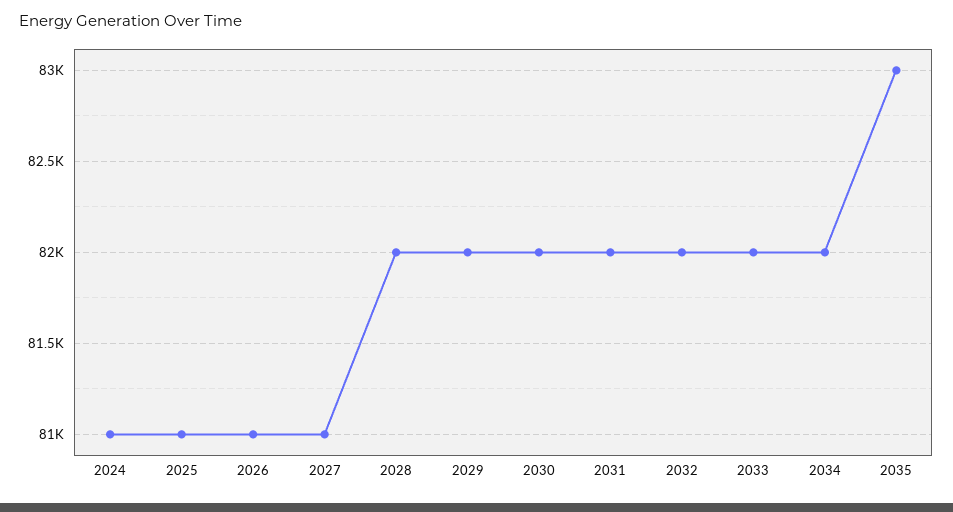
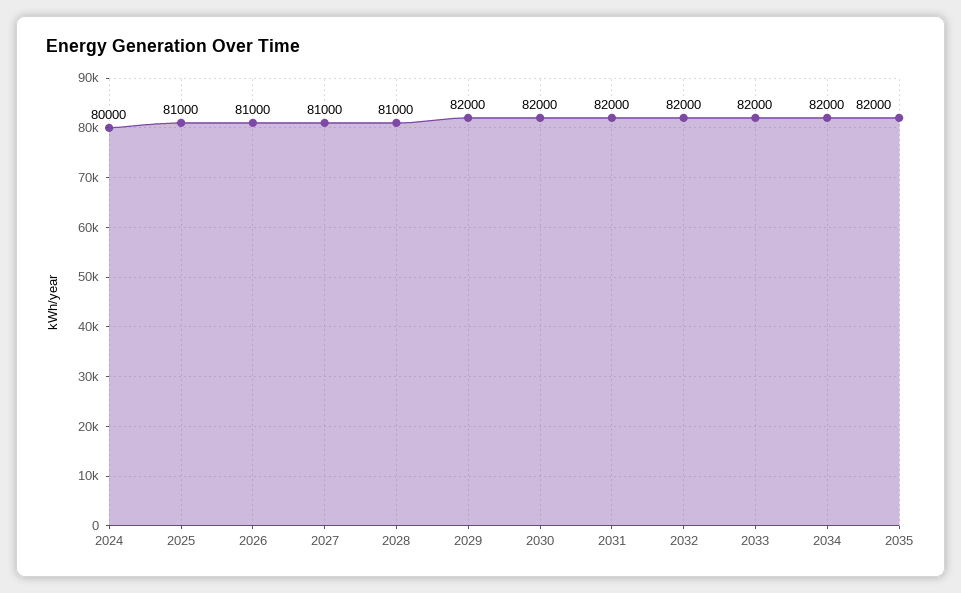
  {
-   "2024": 81000,
+   "2024": 80000,
    "2025": 81000,
    "2026": 81000,
    "2027": 81000,
-   "2028": 82000,
+   "2028": 81000,
    "2029": 82000,
    "2030": 82000,
    "2031": 82000,
    "2032": 82000,
    "2033": 82000,
    "2034": 82000,
-   "2035": 83000
+   "2035": 82000
  }

